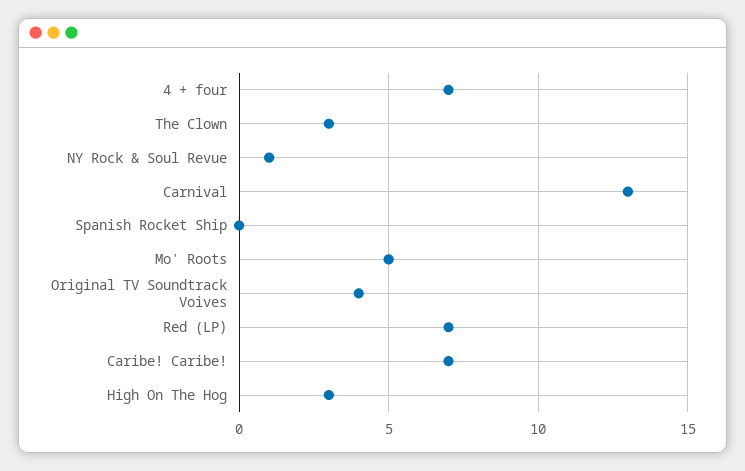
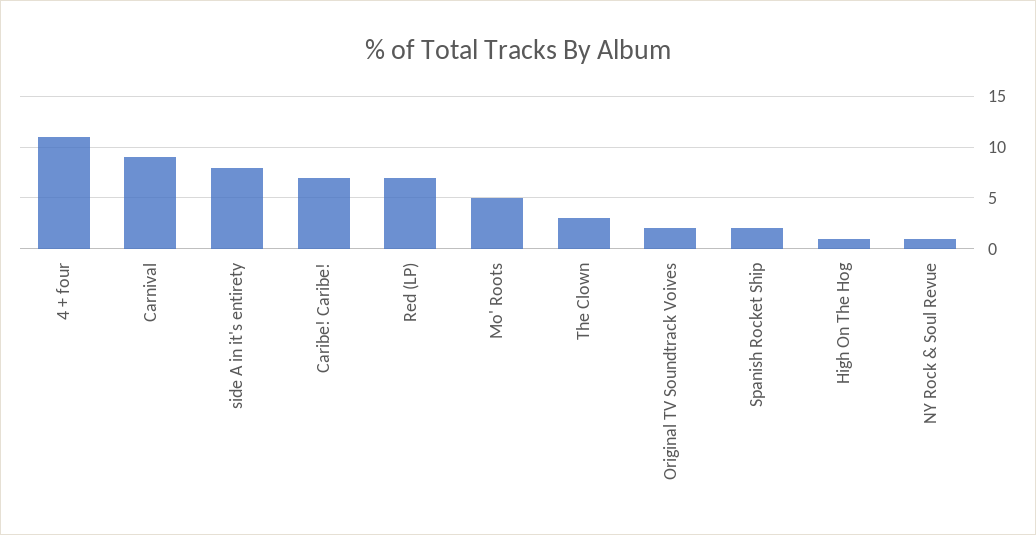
  {
-   "4 + four": 7,
+   "4 + four": 11,
    "The Clown": 3,
    "NY Rock & Soul Revue": 1,
-   "Carnival": 13,
+   "Carnival": 9,
-   "Spanish Rocket Ship": 0,
+   "Spanish Rocket Ship": 2,
    "Mo' Roots": 5,
-   "Original TV Soundtrack Voives": 4,
+   "Original TV Soundtrack Voives": 2,
    "Red (LP)": 7,
    "Caribe! Caribe!": 7,
-   "High On The Hog": 3
+   "High On The Hog": 1,
+   "side A in it's entirety": 8
  }

